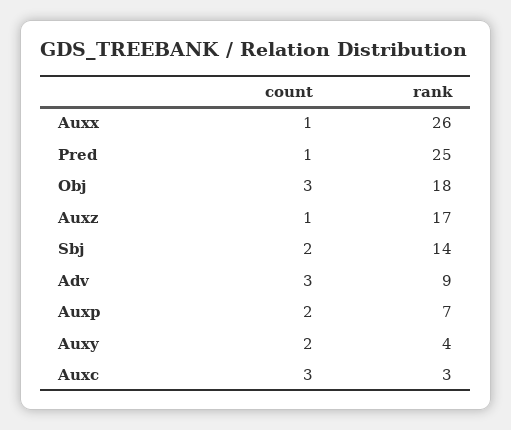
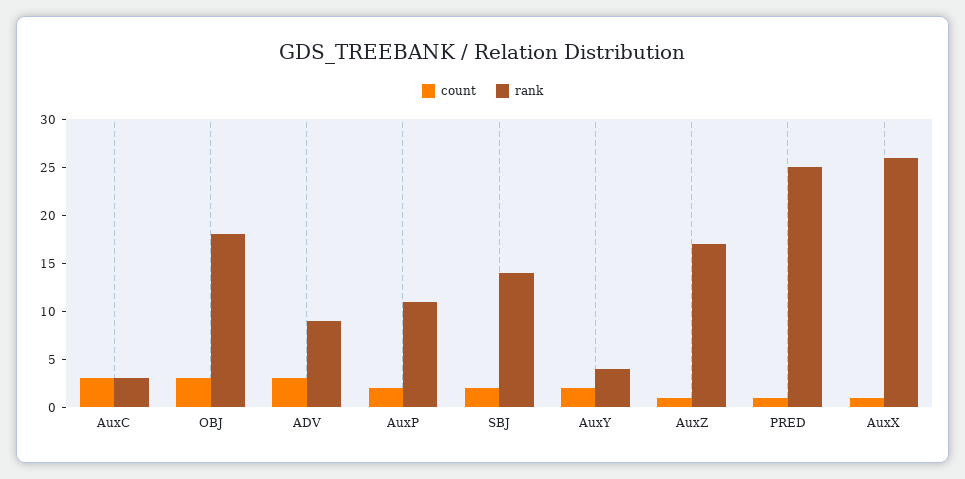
  {
    "count": {
      "Auxx": 1,
      "Pred": 1,
      "Obj": 3,
      "Auxz": 1,
      "Sbj": 2,
      "Adv": 3,
      "Auxp": 2,
      "Auxy": 2,
      "Auxc": 3
    },
    "rank": {
      "Auxx": 26,
      "Pred": 25,
      "Obj": 18,
      "Auxz": 17,
      "Sbj": 14,
      "Adv": 9,
-     "Auxp": 7,
+     "Auxp": 11,
      "Auxy": 4,
      "Auxc": 3
    }
  }

